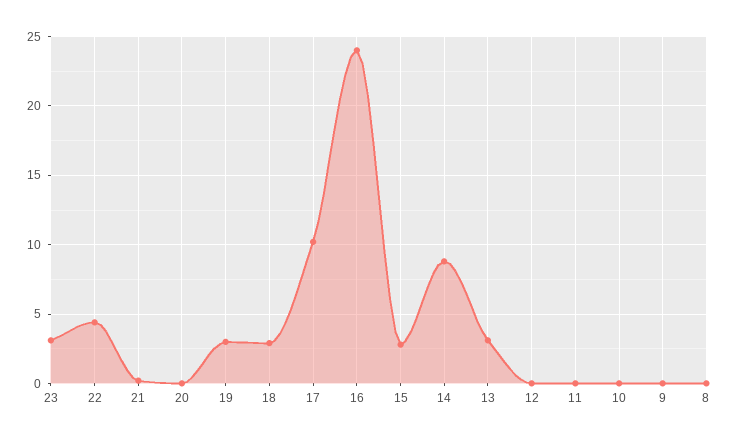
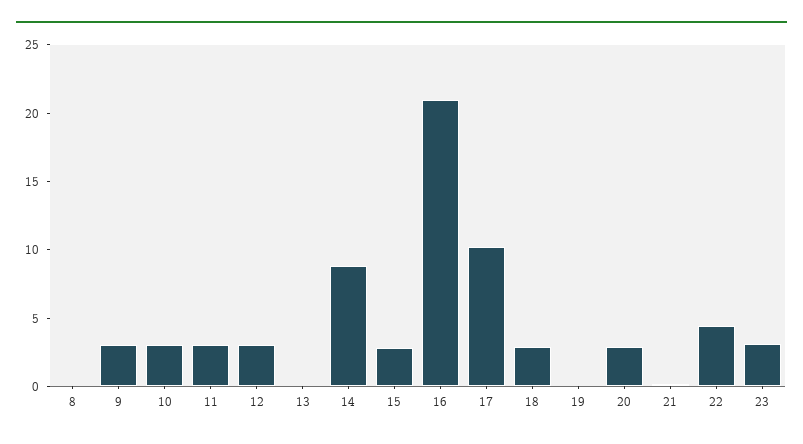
  {
    "23": 3,
    "22": 4.5,
    "21": 0,
-   "20": 0,
+   "20": 3,
-   "19": 3,
+   "19": 0,
    "18": 3,
    "17": 10,
-   "16": 24,
+   "16": 21,
    "15": 3,
    "14": 9,
-   "13": 3,
+   "13": 0,
-   "12": 0,
+   "12": 3,
-   "11": 0,
+   "11": 3,
-   "10": 0,
+   "10": 3,
-   "9": 0,
+   "9": 3,
    "8": 0
  }

